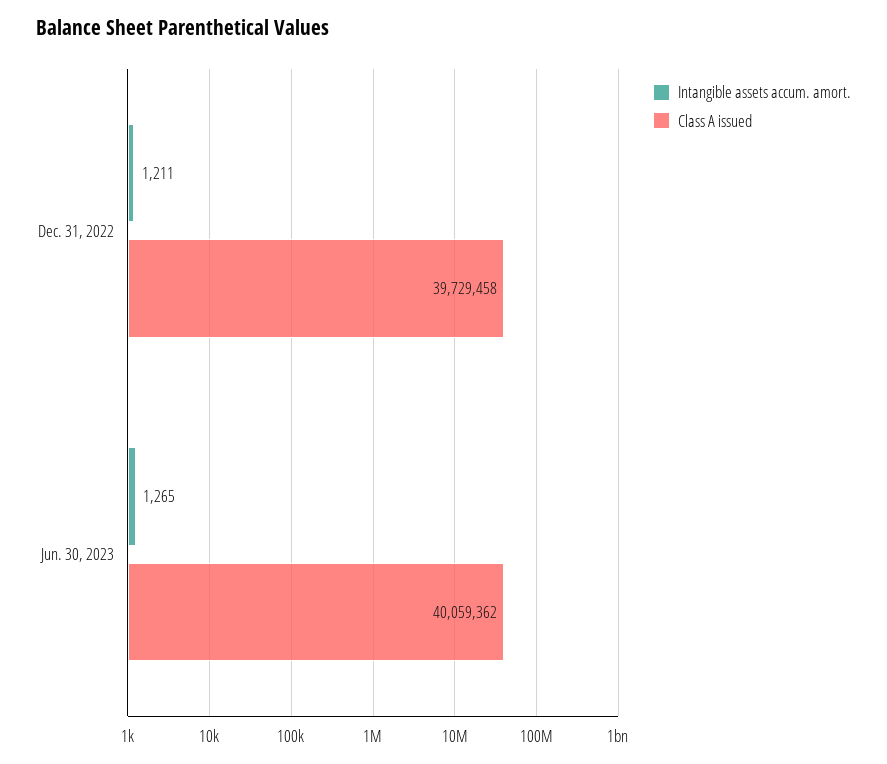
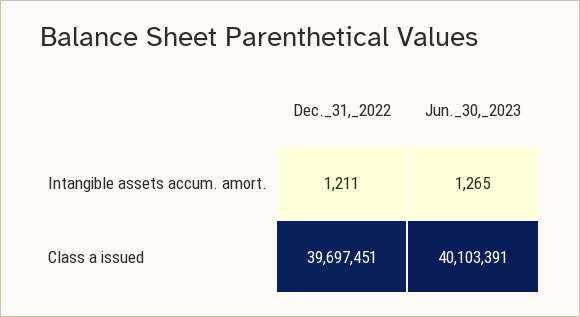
  {
    "Intangible assets accum. amort.": {
      "Dec. 31, 2022": 1211,
      "Jun. 30, 2023": 1265
    },
    "Class A issued": {
-     "Dec. 31, 2022": 39729458,
+     "Dec. 31, 2022": 39697451,
-     "Jun. 30, 2023": 40059362
+     "Jun. 30, 2023": 40103391
    }
  }

